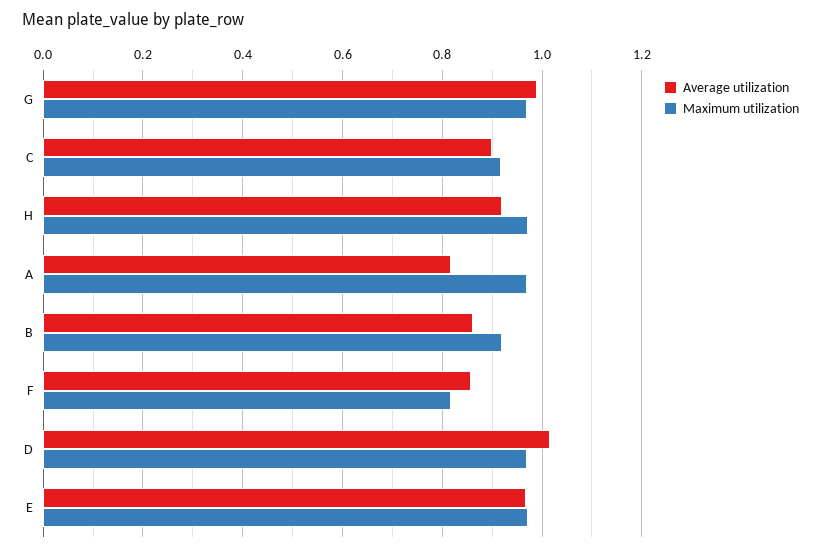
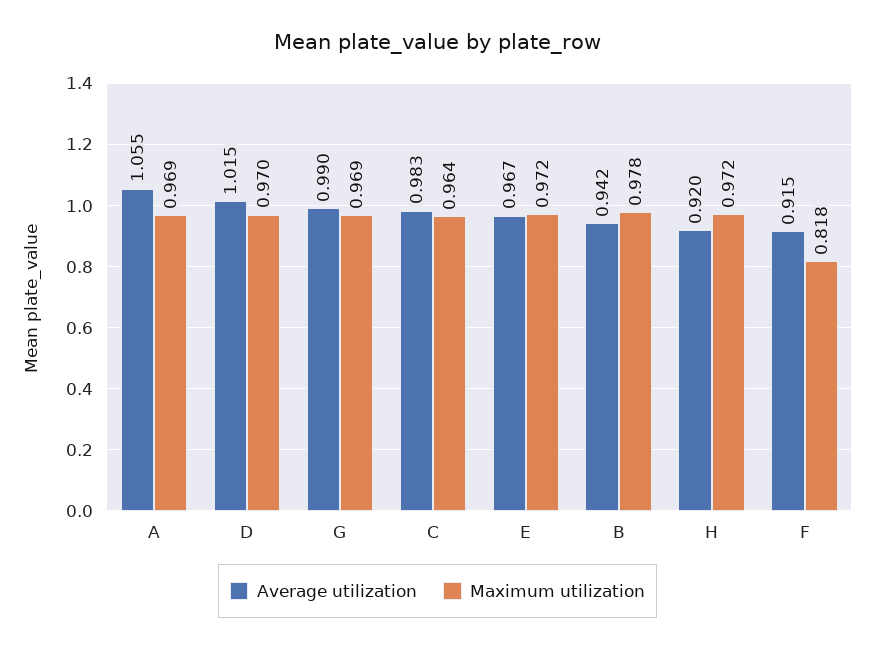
  {
    "Average utilization": {
      "G": 0.99,
-     "C": 0.9,
+     "C": 0.983,
      "H": 0.92,
-     "A": 0.82,
+     "A": 1.055,
-     "B": 0.86,
+     "B": 0.942,
-     "F": 0.86,
+     "F": 0.915,
      "D": 1.015,
      "E": 0.967
    },
    "Maximum utilization": {
      "G": 0.969,
-     "C": 0.92,
+     "C": 0.964,
      "H": 0.972,
      "A": 0.969,
-     "B": 0.92,
+     "B": 0.978,
      "F": 0.818,
      "D": 0.97,
      "E": 0.972
    }
  }

